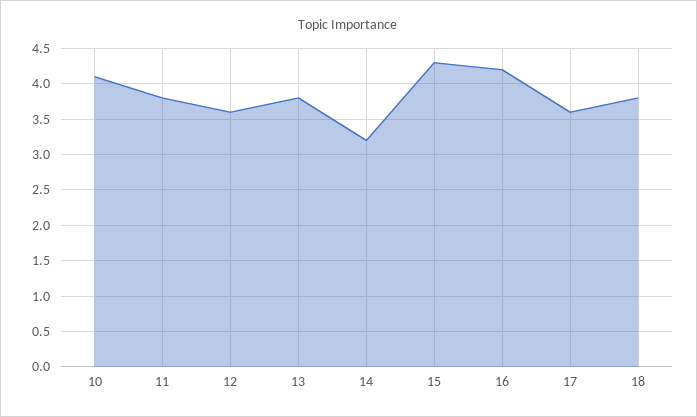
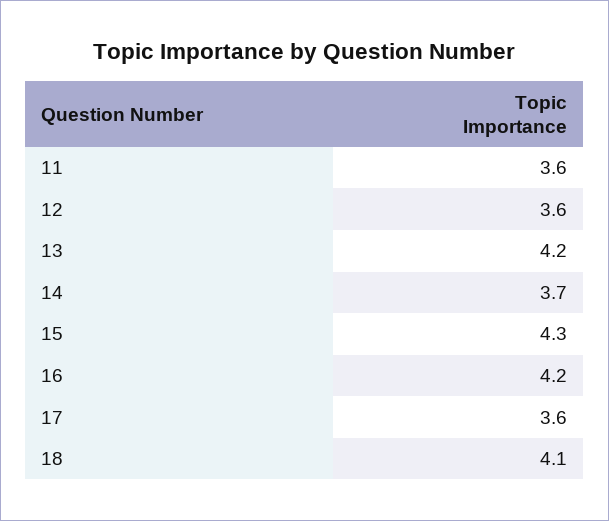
  {
-   "10": 4.1,
-   "11": 3.8,
+   "11": 3.6,
    "12": 3.6,
-   "13": 3.8,
+   "13": 4.2,
-   "14": 3.2,
+   "14": 3.7,
    "15": 4.3,
    "16": 4.2,
    "17": 3.6,
-   "18": 3.8
+   "18": 4.1
  }

